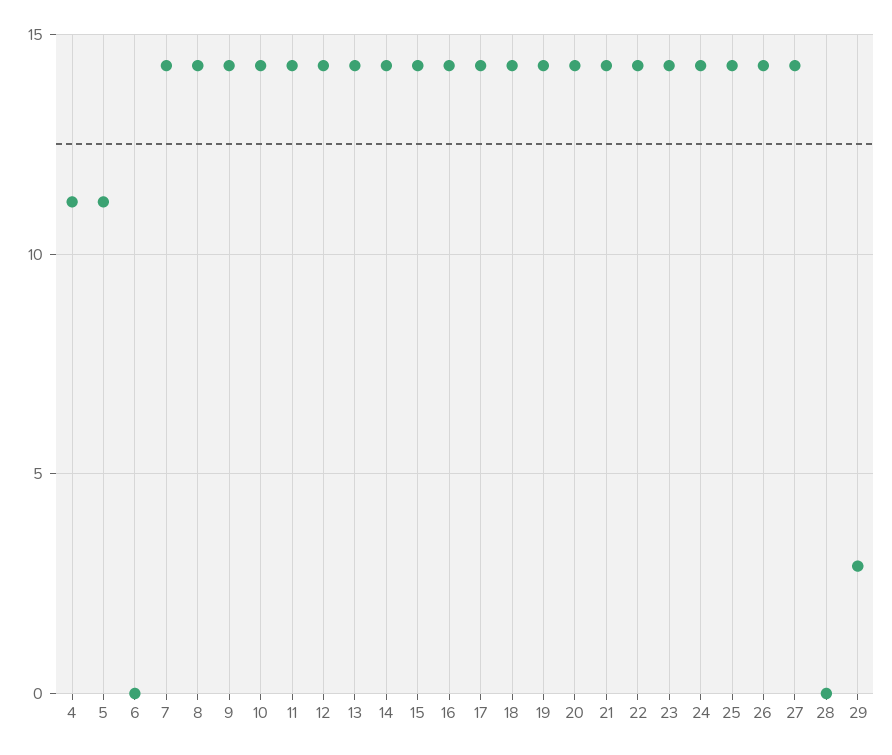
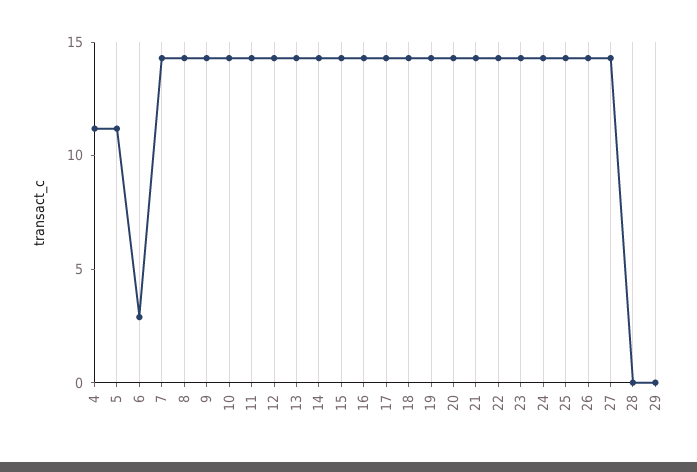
  {
    "4": 11,
    "5": 11,
-   "6": 0,
+   "6": 3,
    "7": 14.5,
    "8": 14.5,
    "9": 14.5,
    "10": 14.5,
    "11": 14.5,
    "12": 14.5,
    "13": 14.5,
    "14": 14.5,
    "15": 14.5,
    "16": 14.5,
    "17": 14.5,
    "18": 14.5,
    "19": 14.5,
    "20": 14.5,
    "21": 14.5,
    "22": 14.5,
    "23": 14.5,
    "24": 14.5,
    "25": 14.5,
    "26": 14.5,
    "27": 14.5,
    "28": 0,
-   "29": 3
+   "29": 0
  }

